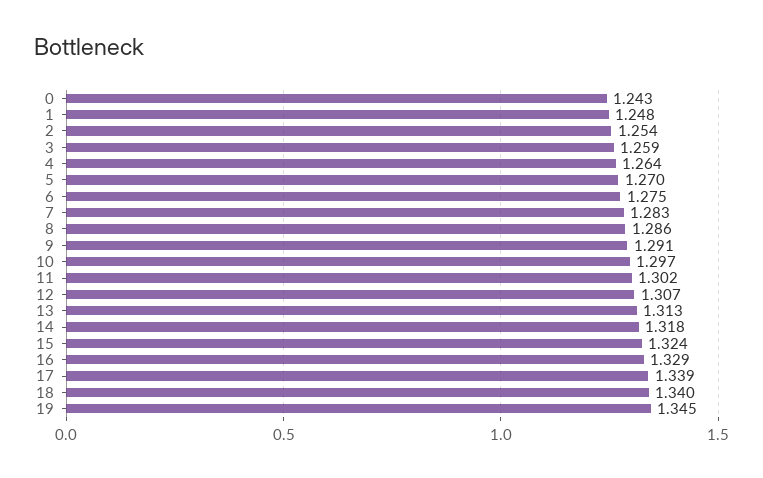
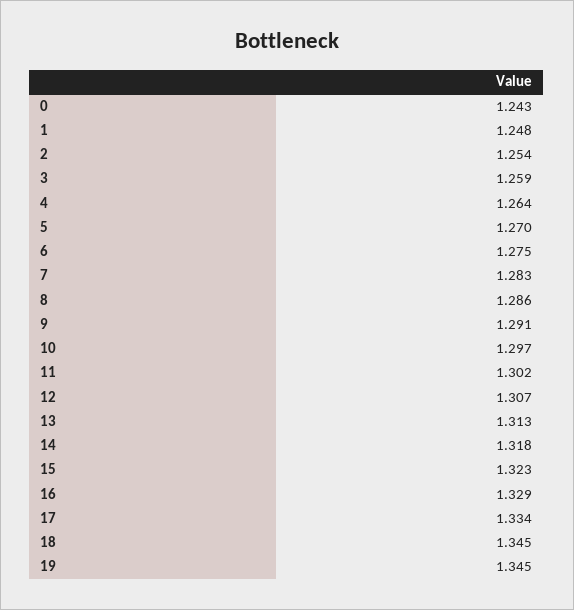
  {
    "0": 1.243,
    "1": 1.248,
    "2": 1.254,
    "3": 1.259,
    "4": 1.264,
    "5": 1.27,
    "6": 1.275,
    "7": 1.283,
    "8": 1.286,
    "9": 1.291,
    "10": 1.297,
    "11": 1.302,
    "12": 1.307,
    "13": 1.313,
    "14": 1.318,
-   "15": 1.324,
+   "15": 1.323,
    "16": 1.329,
-   "17": 1.339,
+   "17": 1.334,
-   "18": 1.34,
+   "18": 1.345,
    "19": 1.345
  }

